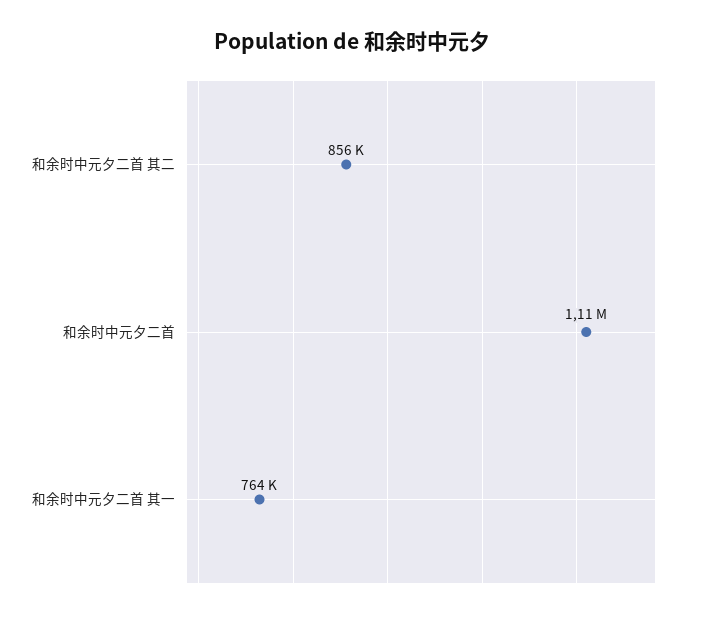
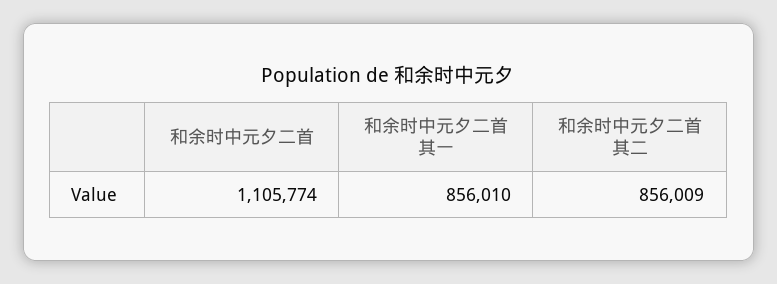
  {
    "和余时中元夕二首 其二": 856009,
    "和余时中元夕二首": 1105774,
-   "和余时中元夕二首 其一": 764000
+   "和余时中元夕二首 其一": 856010
  }

